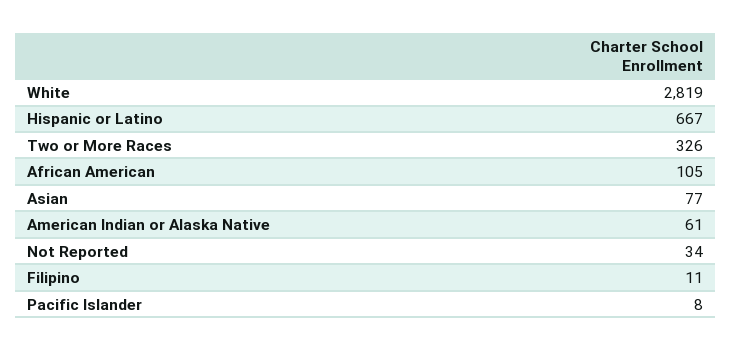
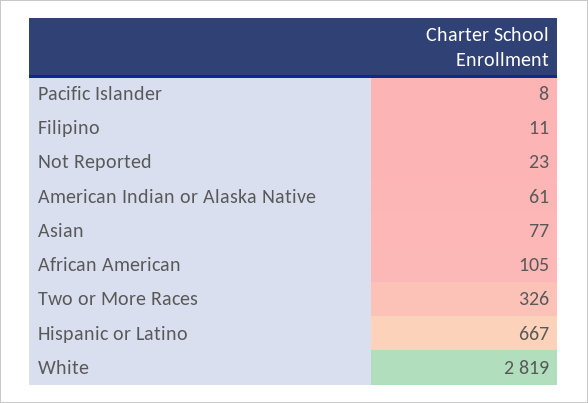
  {
    "White": 2819,
    "Hispanic or Latino": 667,
    "Two or More Races": 326,
    "African American": 105,
    "Asian": 77,
    "American Indian or Alaska Native": 61,
-   "Not Reported": 34,
+   "Not Reported": 23,
    "Filipino": 11,
    "Pacific Islander": 8
  }

